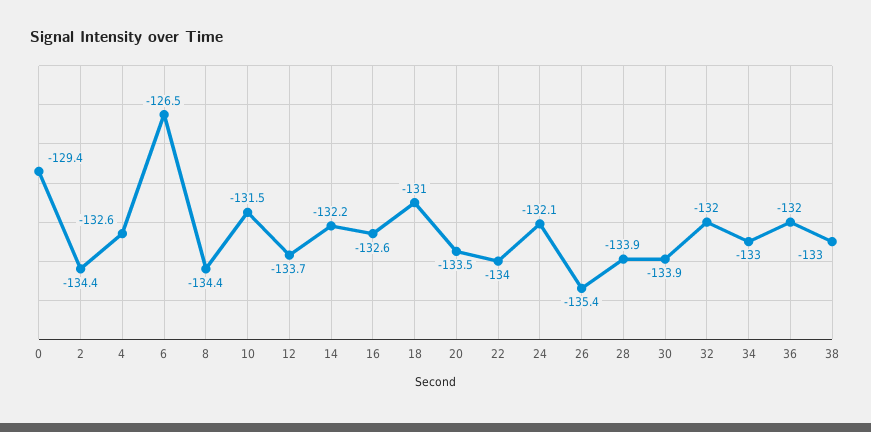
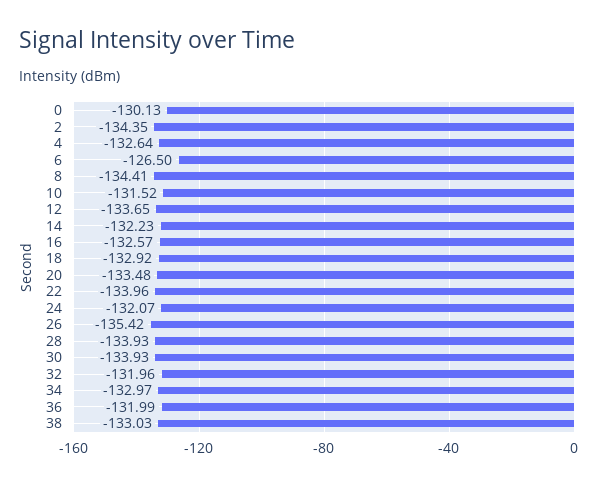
  {
-   "0": -129.4,
+   "0": -130.13,
    "2": -134.35,
    "4": -132.64,
    "6": -126.5,
    "8": -134.41,
    "10": -131.52,
    "12": -133.65,
    "14": -132.23,
    "16": -132.57,
-   "18": -131,
+   "18": -132.92,
    "20": -133.48,
    "22": -133.96,
    "24": -132.07,
    "26": -135.42,
    "28": -133.93,
    "30": -133.93,
    "32": -131.96,
    "34": -132.97,
    "36": -131.99,
    "38": -133.03
  }

